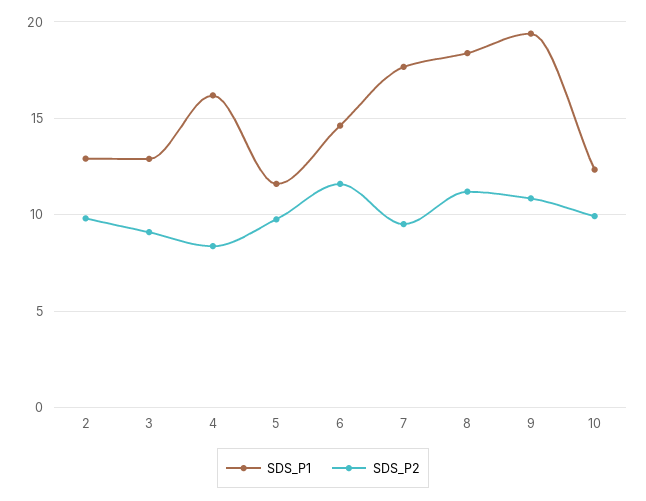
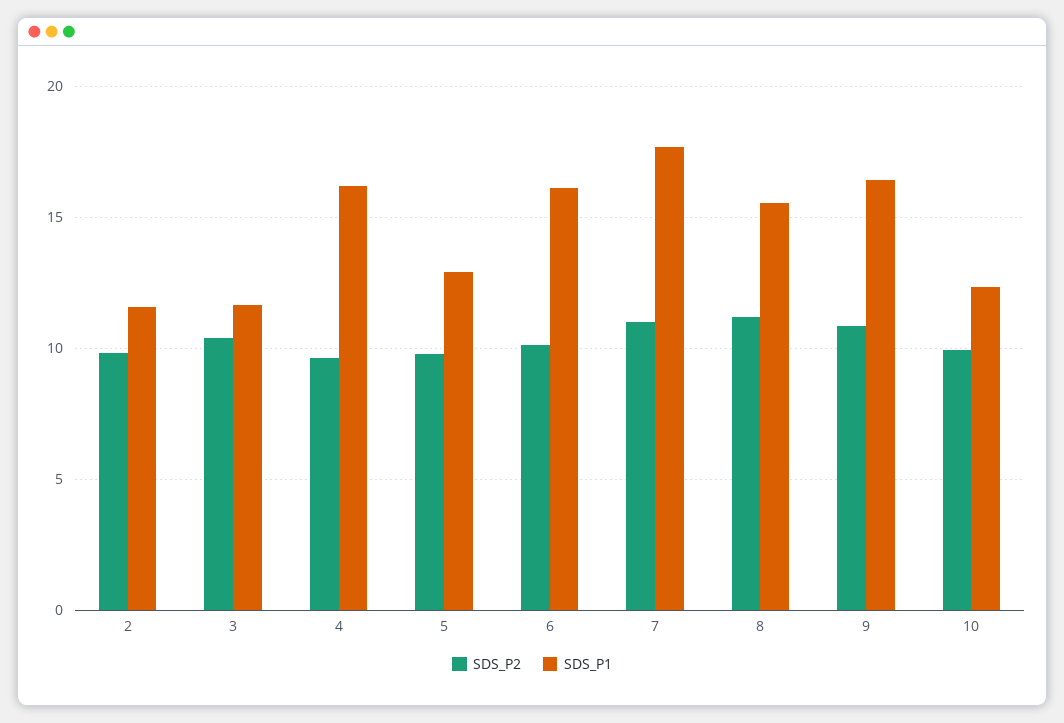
  {
    "SDS_P1": {
-     "2": 13,
+     "2": 11.5,
-     "3": 13,
+     "3": 11.5,
      "4": 16,
-     "5": 11.5,
+     "5": 13,
-     "6": 14.5,
+     "6": 16,
      "7": 17.5,
-     "8": 18.5,
+     "8": 15.5,
-     "9": 19.5,
+     "9": 16.5,
      "10": 12.5
    },
    "SDS_P2": {
      "2": 10,
-     "3": 9,
+     "3": 10.5,
-     "4": 8.5,
+     "4": 9.5,
      "5": 10,
-     "6": 11.5,
+     "6": 10,
-     "7": 9.5,
+     "7": 11,
      "8": 11,
      "9": 11,
      "10": 10
    }
  }

